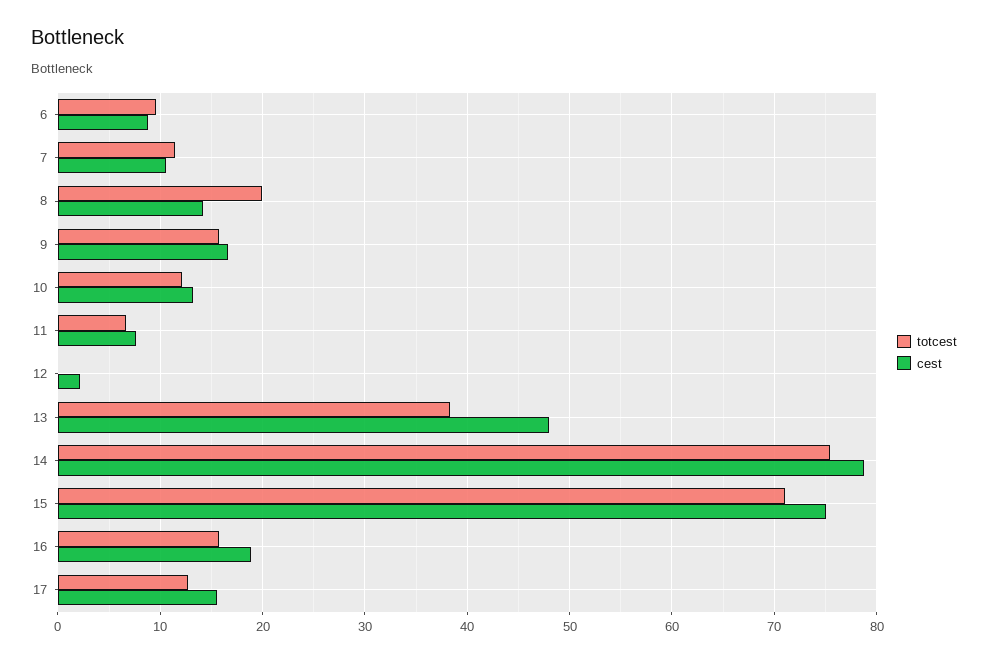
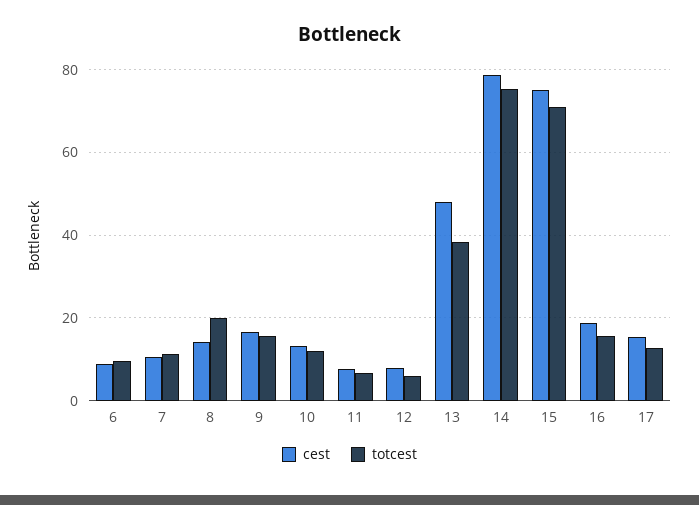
  {
    "totcest": {
      "6": 10,
      "7": 11,
      "8": 20,
      "9": 16,
      "10": 12,
      "11": 7,
-     "12": 0,
+     "12": 6,
      "13": 38,
      "14": 75,
      "15": 71,
      "16": 16,
      "17": 13
    },
    "cest": {
      "6": 9,
      "7": 11,
      "8": 14,
      "9": 17,
      "10": 13,
      "11": 8,
-     "12": 2,
+     "12": 8,
      "13": 48,
      "14": 79,
      "15": 75,
      "16": 19,
      "17": 16
    }
  }

